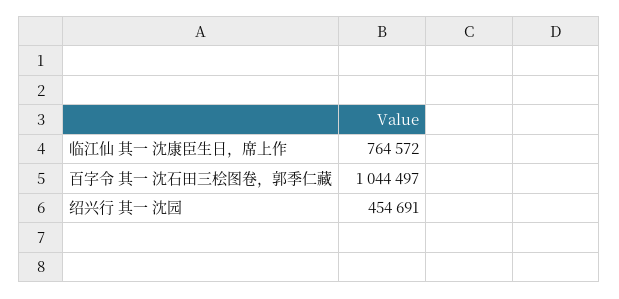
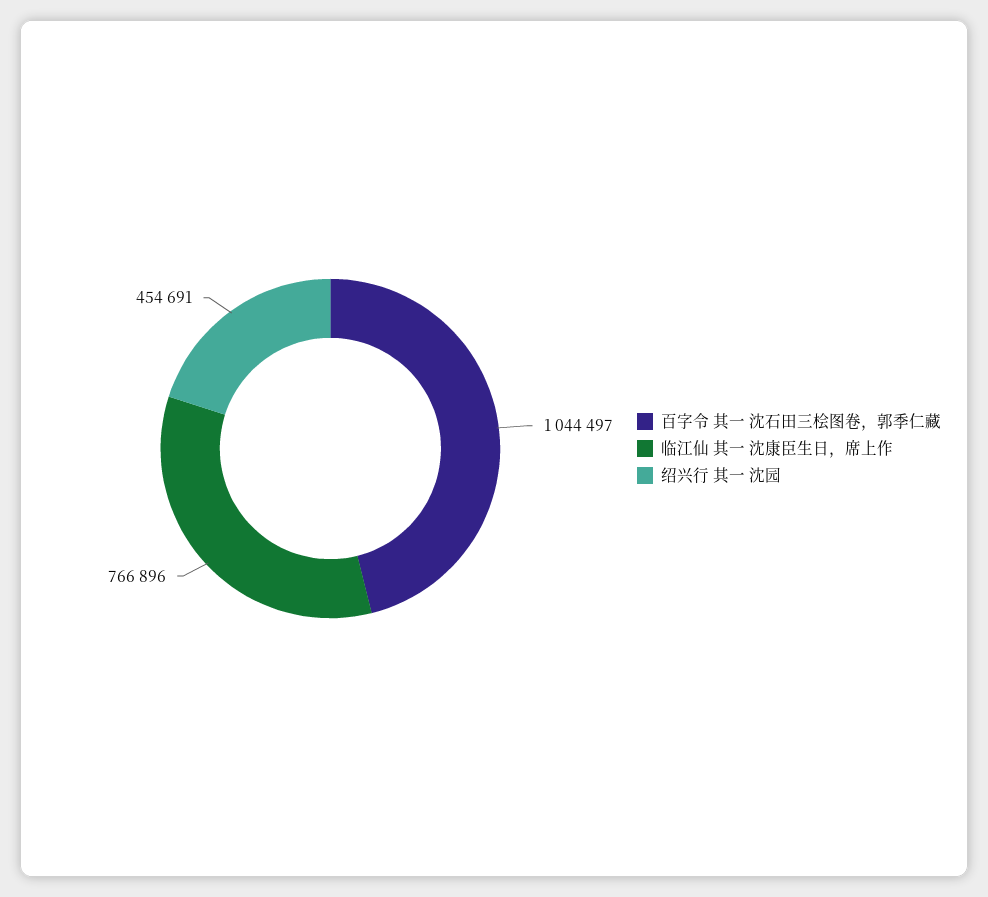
  {
-   "临江仙 其一 沈康臣生日，席上作": 764572,
+   "临江仙 其一 沈康臣生日，席上作": 766896,
    "百字令 其一 沈石田三桧图卷，郭季仁藏": 1044497,
    "绍兴行 其一 沈园": 454691
  }

